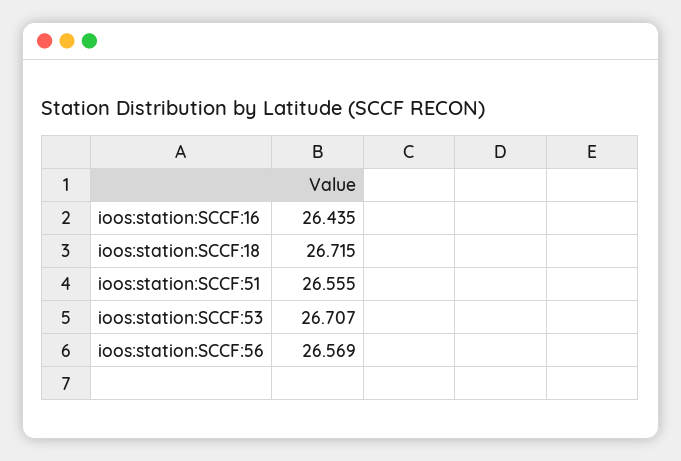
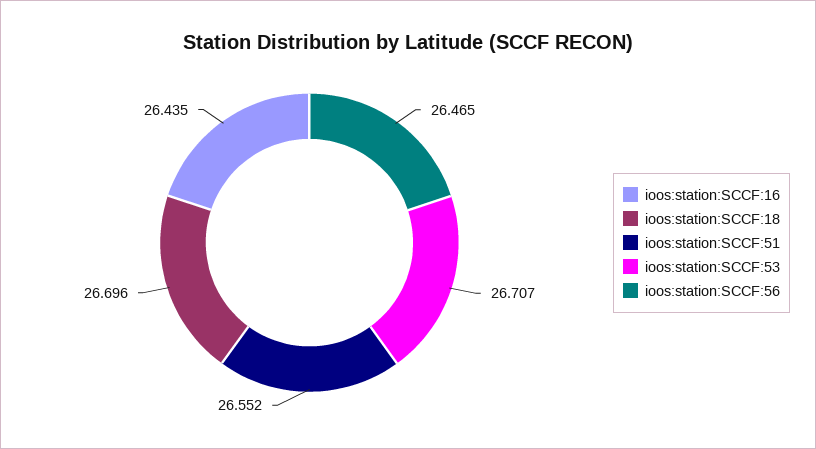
  {
    "ioos:station:SCCF:16": 26.435,
-   "ioos:station:SCCF:18": 26.715,
+   "ioos:station:SCCF:18": 26.696,
-   "ioos:station:SCCF:51": 26.555,
+   "ioos:station:SCCF:51": 26.552,
    "ioos:station:SCCF:53": 26.707,
-   "ioos:station:SCCF:56": 26.569
+   "ioos:station:SCCF:56": 26.465
  }

